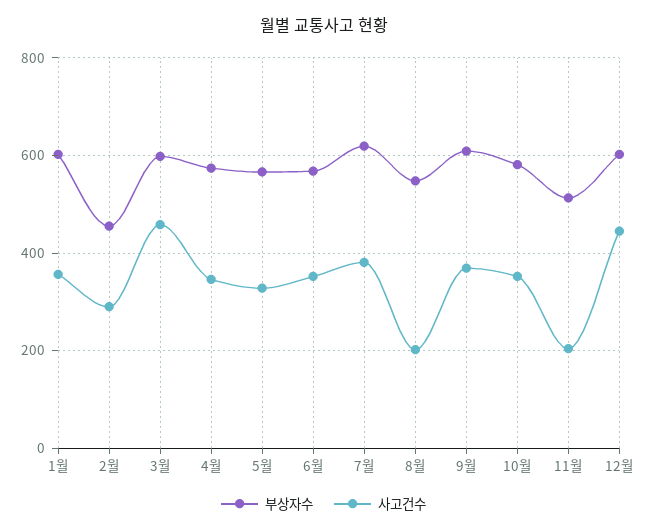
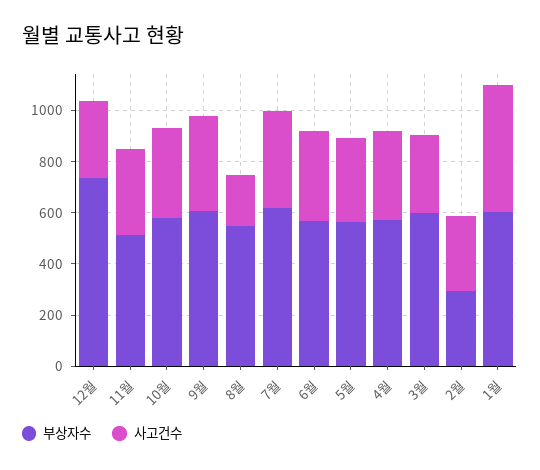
  {
    "부상자수": {
      "1월": 600,
-     "2월": 460,
+     "2월": 300,
      "3월": 600,
      "4월": 580,
      "5월": 560,
      "6월": 560,
      "7월": 620,
      "8월": 540,
      "9월": 600,
      "10월": 580,
      "11월": 520,
-     "12월": 600
+     "12월": 750
    },
    "사고건수": {
-     "1월": 360,
+     "1월": 500,
      "2월": 300,
-     "3월": 460,
+     "3월": 300,
      "4월": 340,
      "5월": 320,
      "6월": 360,
      "7월": 380,
      "8월": 200,
      "9월": 360,
      "10월": 360,
-     "11월": 200,
+     "11월": 350,
-     "12월": 440
+     "12월": 300
    }
  }

